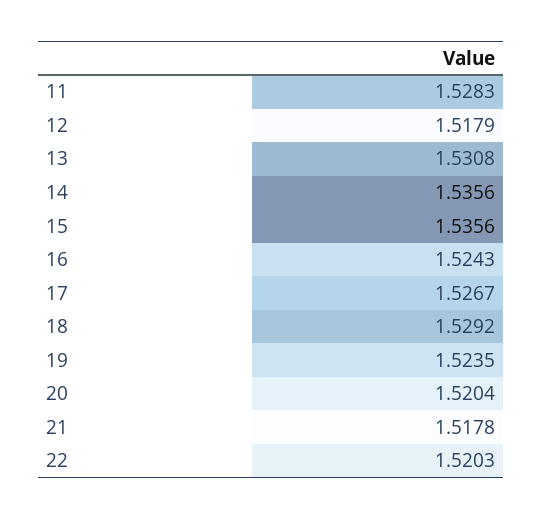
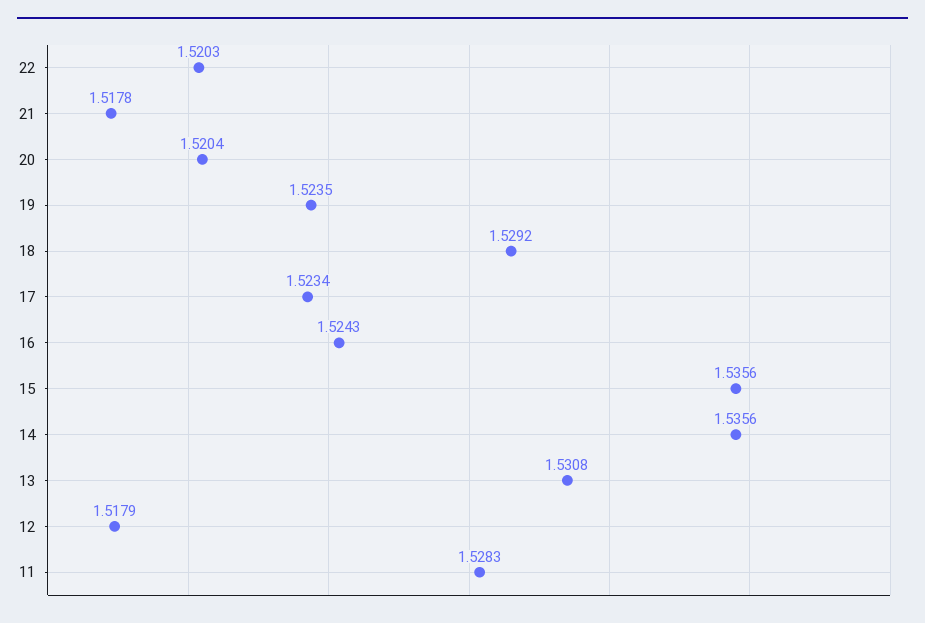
  {
    "11": 1.5283,
    "12": 1.5179,
    "13": 1.5308,
    "14": 1.5356,
    "15": 1.5356,
    "16": 1.5243,
-   "17": 1.5267,
+   "17": 1.5234,
    "18": 1.5292,
    "19": 1.5235,
    "20": 1.5204,
    "21": 1.5178,
    "22": 1.5203
  }

